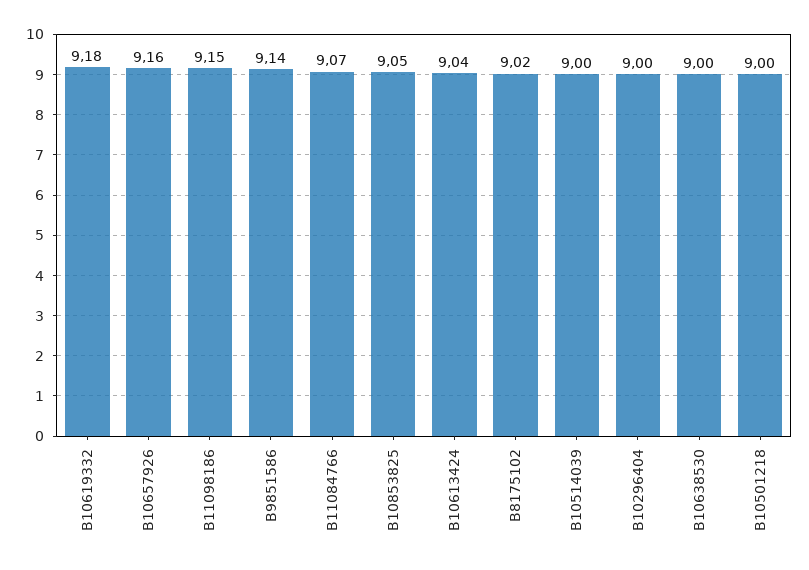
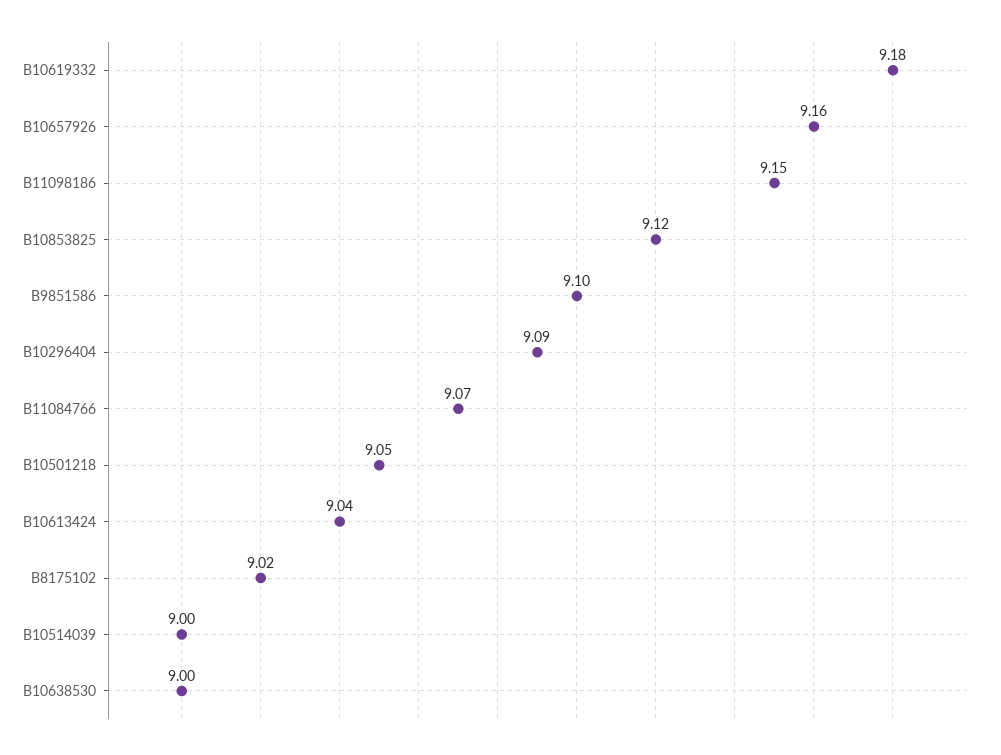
  {
    "B10619332": 9.18,
    "B10657926": 9.16,
    "B11098186": 9.15,
-   "B9851586": 9.14,
+   "B9851586": 9.1,
    "B11084766": 9.07,
-   "B10853825": 9.05,
+   "B10853825": 9.12,
    "B10613424": 9.04,
    "B8175102": 9.02,
    "B10514039": 9,
-   "B10296404": 9,
+   "B10296404": 9.09,
    "B10638530": 9,
-   "B10501218": 9
+   "B10501218": 9.05
  }

